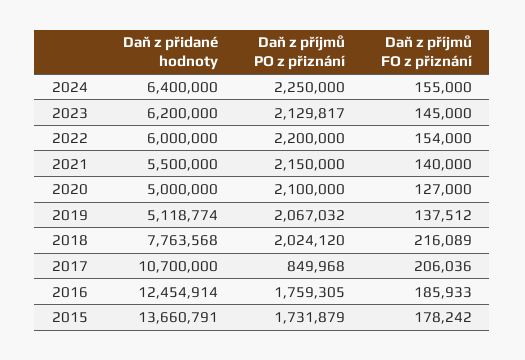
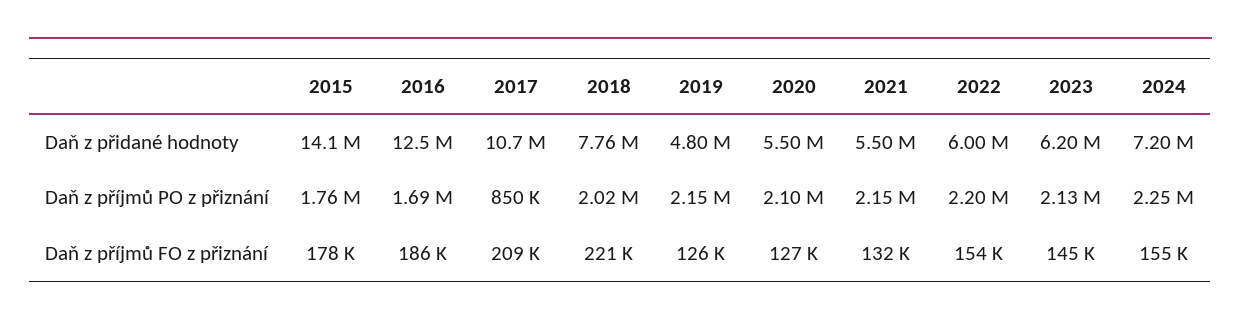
  {
    "Daň z přidané hodnoty": {
-     "2024": 6400000,
+     "2024": 7200000,
      "2023": 6200000,
      "2022": 6000000,
      "2021": 5500000,
-     "2020": 5000000,
+     "2020": 5500000,
-     "2019": 5118774,
+     "2019": 4800000,
      "2018": 7763568,
      "2017": 10700000,
      "2016": 12454914,
-     "2015": 13660791
+     "2015": 14100000
    },
    "Daň z příjmů PO z přiznání": {
      "2024": 2250000,
      "2023": 2129817,
      "2022": 2200000,
      "2021": 2150000,
      "2020": 2100000,
-     "2019": 2067032,
+     "2019": 2150000,
      "2018": 2024120,
      "2017": 849968,
-     "2016": 1759305,
+     "2016": 1690000,
-     "2015": 1731879
+     "2015": 1760000
    },
    "Daň z příjmů FO z přiznání": {
      "2024": 155000,
      "2023": 145000,
      "2022": 154000,
-     "2021": 140000,
+     "2021": 132000,
      "2020": 127000,
-     "2019": 137512,
+     "2019": 126000,
-     "2018": 216089,
+     "2018": 221000,
-     "2017": 206036,
+     "2017": 209000,
      "2016": 185933,
      "2015": 178242
    }
  }

